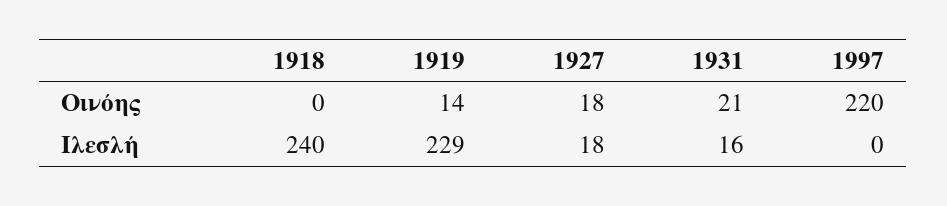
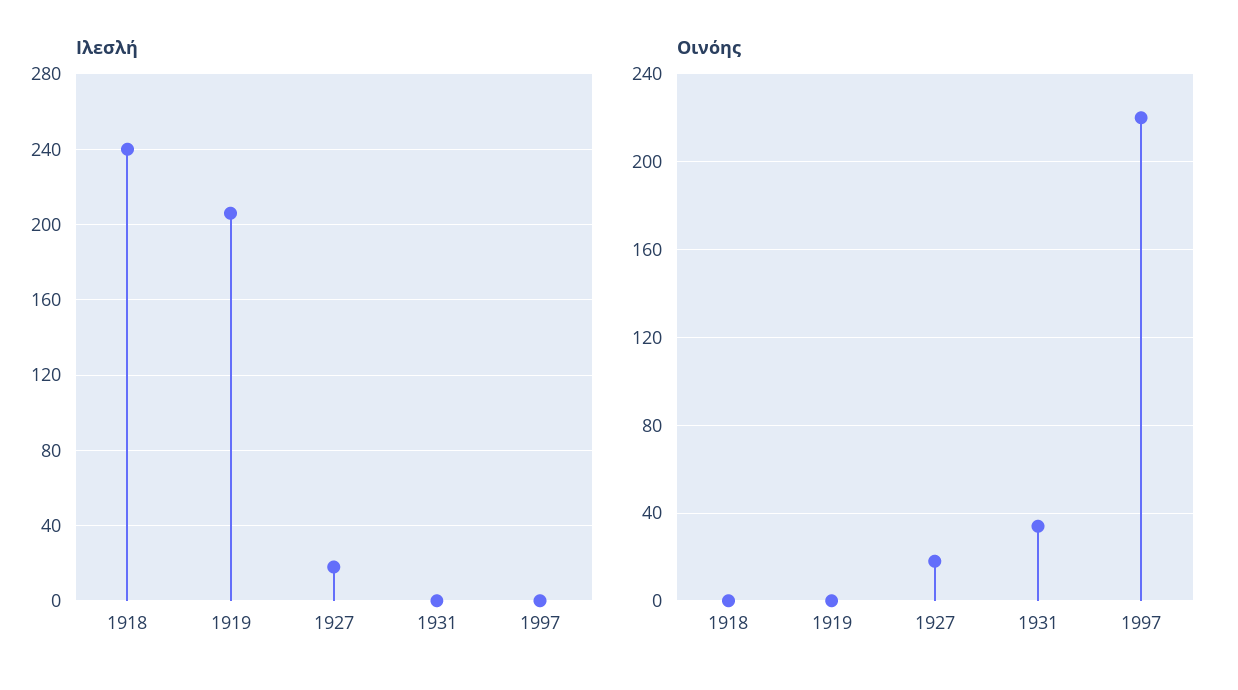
  {
    "Οινόης": {
      "1918": 0,
-     "1919": 14,
+     "1919": 0,
      "1927": 18,
-     "1931": 21,
+     "1931": 35,
      "1997": 220
    },
    "Ιλεσλή": {
      "1918": 240,
-     "1919": 229,
+     "1919": 205,
      "1927": 18,
-     "1931": 16,
+     "1931": 0,
      "1997": 0
    }
  }

